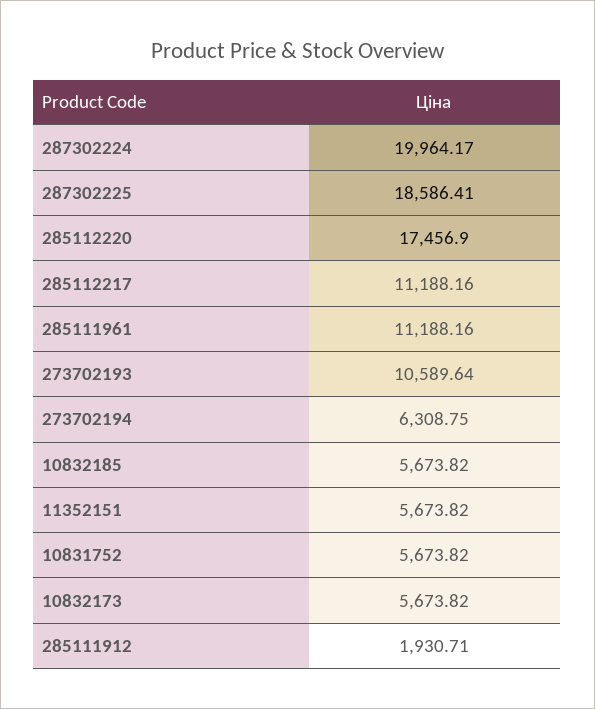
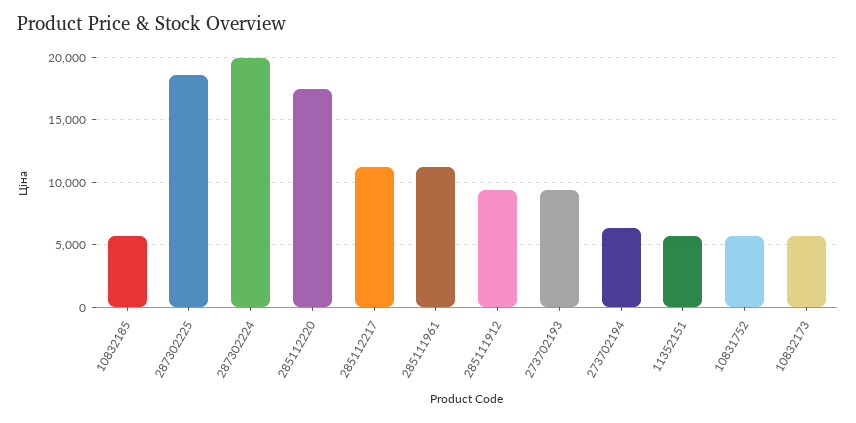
  {
    "287302224": 19964.17,
    "287302225": 18586.41,
    "285112220": 17456.9,
    "285112217": 11188.16,
    "285111961": 11188.16,
-   "273702193": 10589.64,
+   "273702193": 9500,
    "273702194": 6308.75,
    "10832185": 5673.82,
    "11352151": 5673.82,
    "10831752": 5673.82,
    "10832173": 5673.82,
-   "285111912": 1930.71
+   "285111912": 9500
  }

